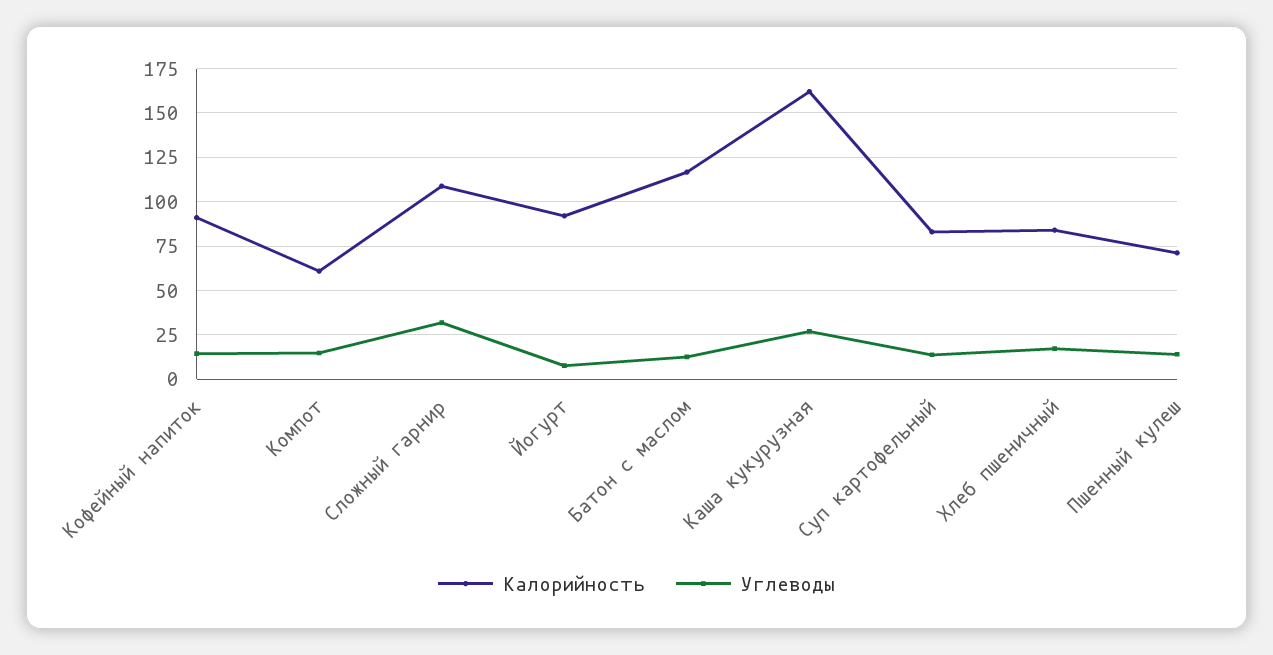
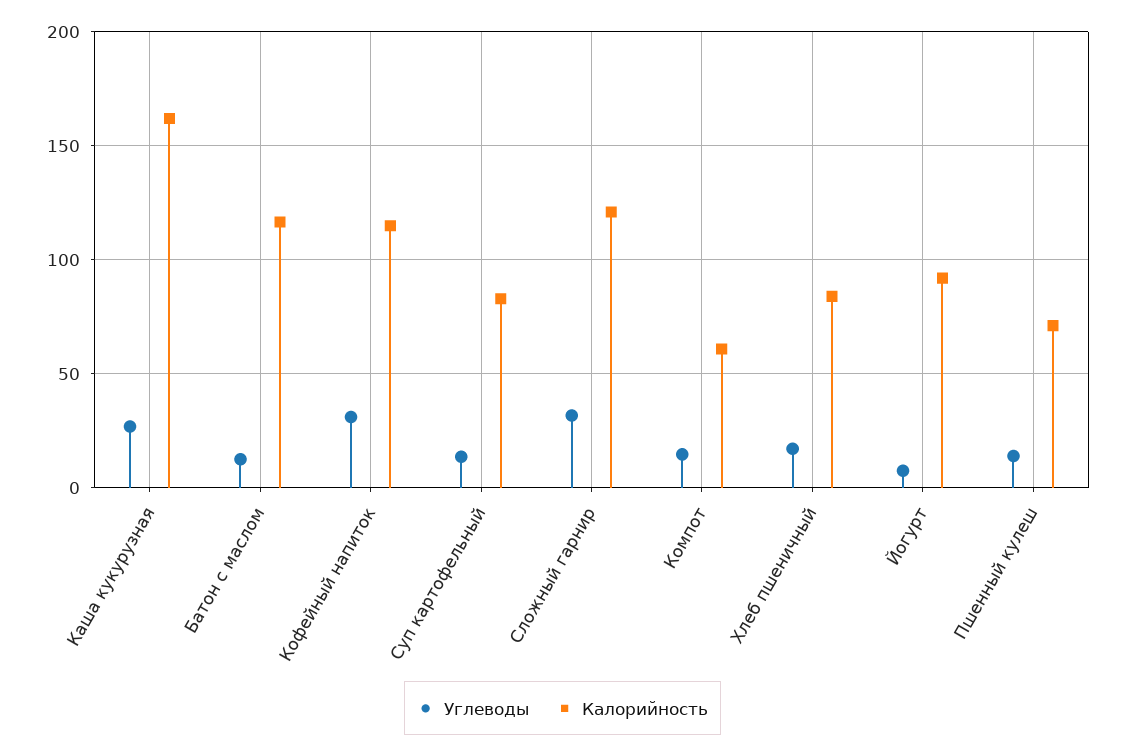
  {
    "Калорийность": {
-     "Кофейный напиток": 90,
+     "Кофейный напиток": 115,
      "Компот": 60,
-     "Сложный гарнир": 110,
+     "Сложный гарнир": 120,
      "Йогурт": 90,
      "Батон с маслом": 115,
      "Каша кукурузная": 160,
      "Суп картофельный": 85,
      "Хлеб пшеничный": 85,
      "Пшенный кулеш": 70
    },
    "Углеводы": {
-     "Кофейный напиток": 15,
+     "Кофейный напиток": 30,
      "Компот": 15,
      "Сложный гарнир": 30,
      "Йогурт": 10,
      "Батон с маслом": 15,
      "Каша кукурузная": 25,
      "Суп картофельный": 15,
      "Хлеб пшеничный": 15,
      "Пшенный кулеш": 15
    }
  }

